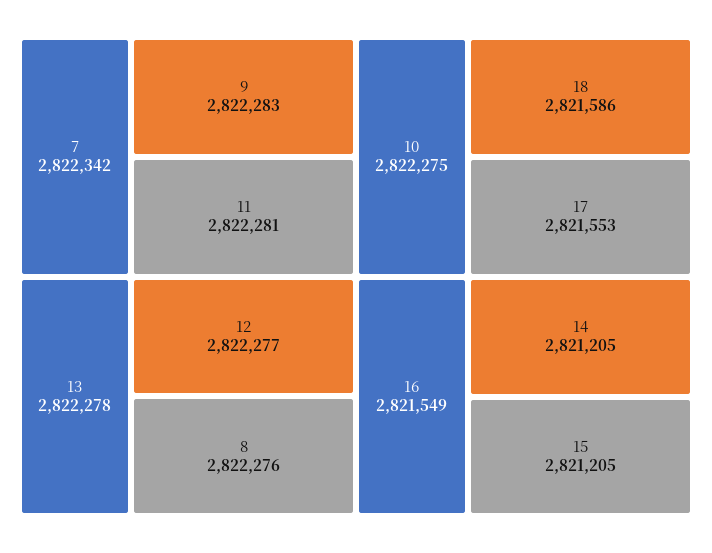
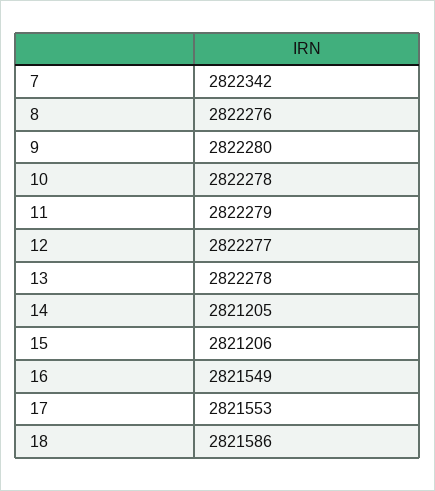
  {
    "7": 2822342,
-   "9": 2822283,
+   "9": 2822280,
-   "11": 2822281,
+   "11": 2822279,
    "13": 2822278,
    "12": 2822277,
    "8": 2822276,
-   "10": 2822275,
+   "10": 2822278,
    "18": 2821586,
    "17": 2821553,
    "16": 2821549,
    "14": 2821205,
-   "15": 2821205
+   "15": 2821206
  }

